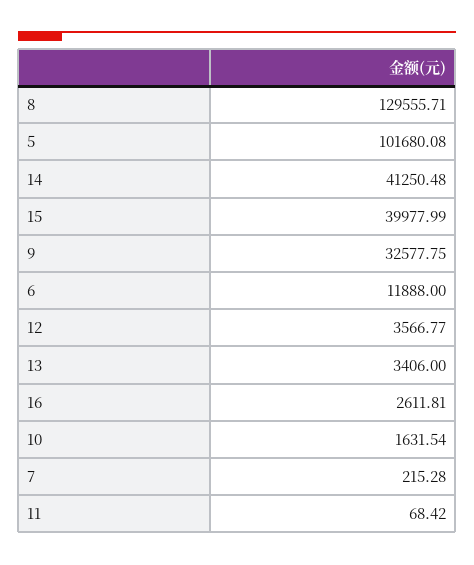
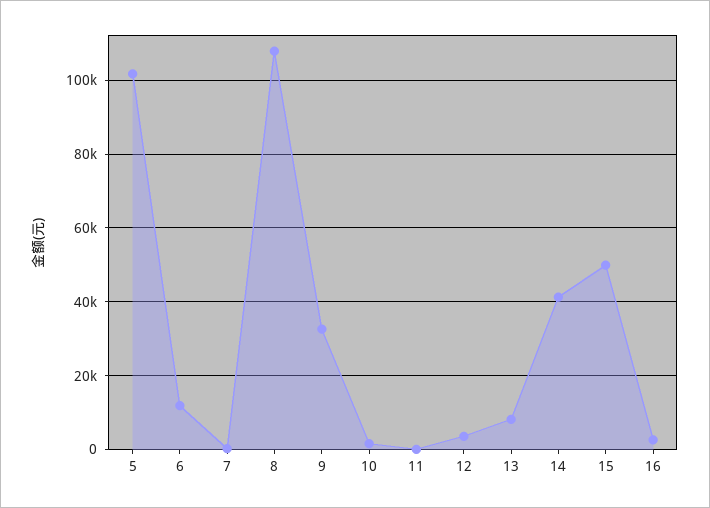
  {
-   "8": 129555.71,
+   "8": 108000,
    "5": 101680.08,
    "14": 41250.48,
-   "15": 39977.99,
+   "15": 50000,
    "9": 32577.75,
    "6": 11888,
    "12": 3566.77,
-   "13": 3406,
+   "13": 8000,
    "16": 2611.81,
    "10": 1631.54,
    "7": 215.28,
    "11": 68.42
  }

